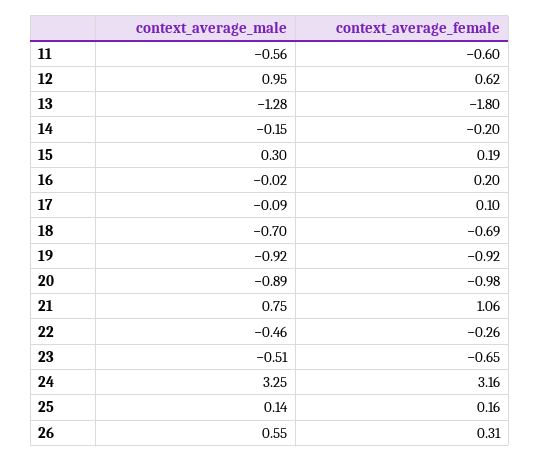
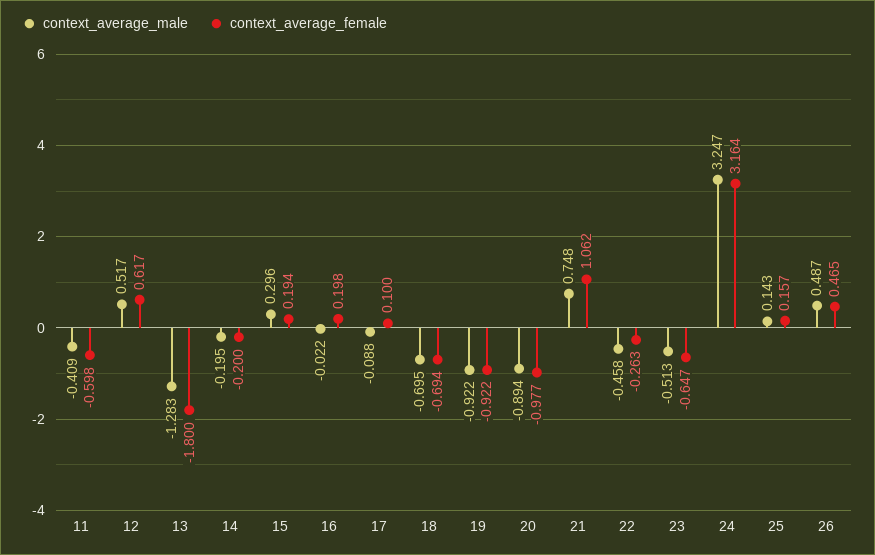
  {
    "context_average_male": {
-     "11": -0.56,
+     "11": -0.409,
-     "12": 0.95,
+     "12": 0.517,
      "13": -1.283,
-     "14": -0.15,
+     "14": -0.195,
      "15": 0.296,
      "16": -0.022,
      "17": -0.088,
      "18": -0.695,
      "19": -0.922,
      "20": -0.894,
      "21": 0.748,
      "22": -0.458,
      "23": -0.513,
      "24": 3.247,
      "25": 0.143,
-     "26": 0.55
+     "26": 0.487
    },
    "context_average_female": {
      "11": -0.598,
      "12": 0.617,
      "13": -1.8,
      "14": -0.2,
      "15": 0.194,
      "16": 0.198,
      "17": 0.1,
      "18": -0.694,
      "19": -0.922,
      "20": -0.977,
      "21": 1.062,
      "22": -0.263,
      "23": -0.647,
      "24": 3.164,
      "25": 0.157,
-     "26": 0.31
+     "26": 0.465
    }
  }

